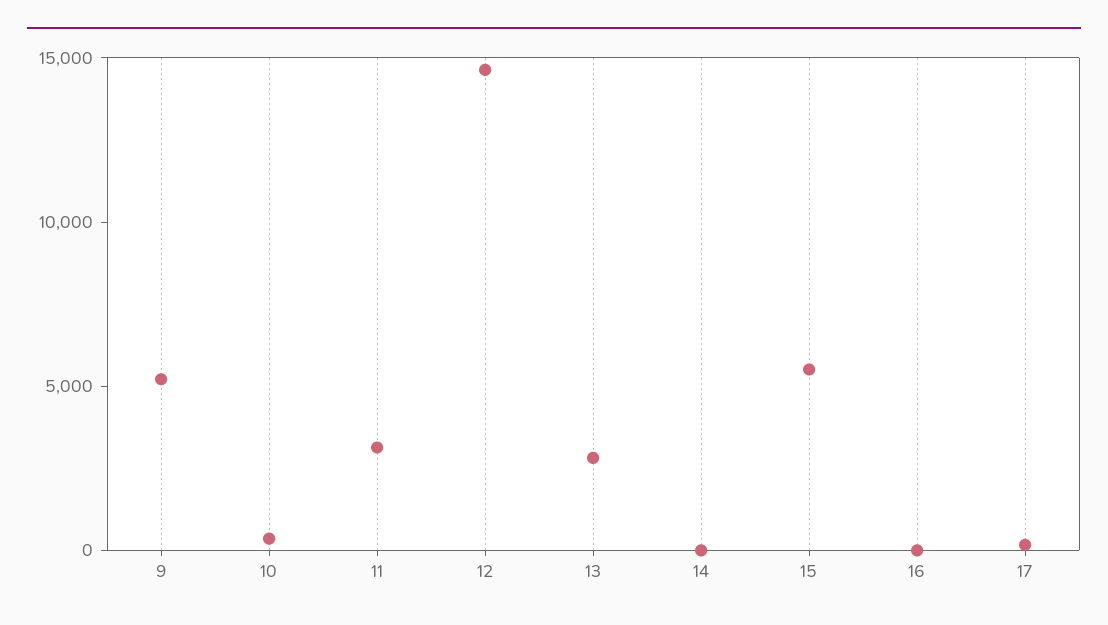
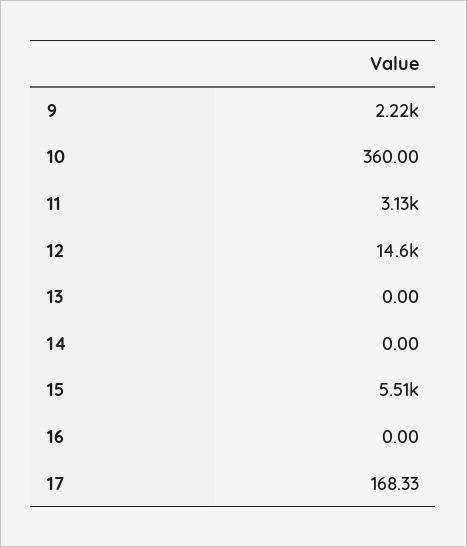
  {
-   "9": 5000,
+   "9": 2220,
    "10": 360,
    "11": 3130,
    "12": 14600,
-   "13": 3000,
+   "13": 0,
    "14": 0,
    "15": 5510,
    "16": 0,
    "17": 168.33
  }

